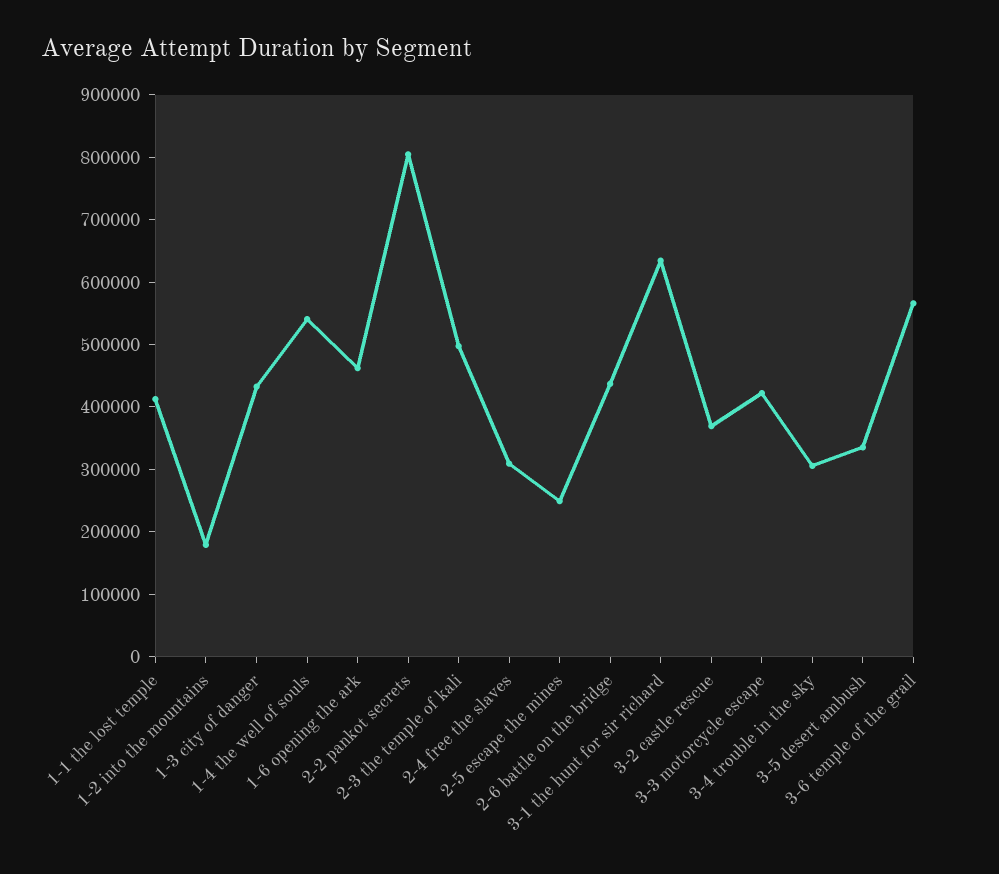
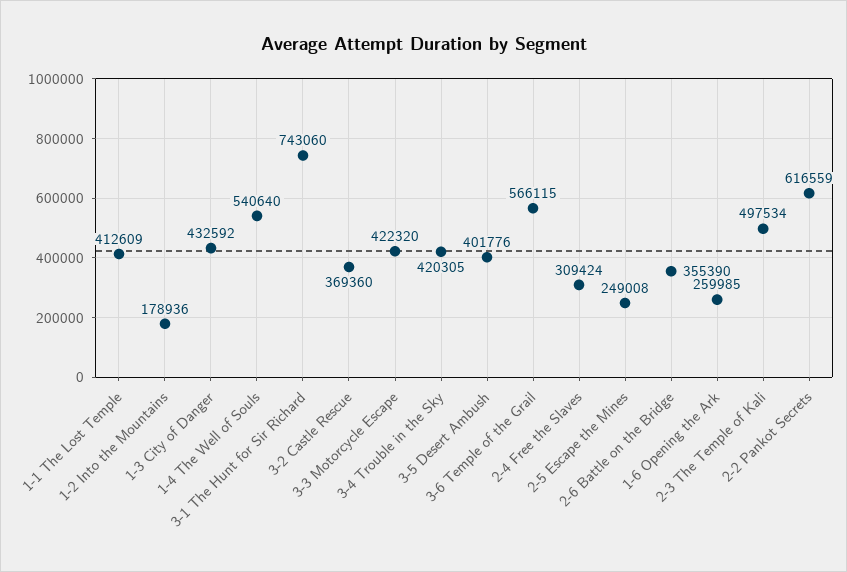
  {
    "1-1 the lost temple": 412609,
    "1-2 into the mountains": 178936,
    "1-3 city of danger": 432592,
    "1-4 the well of souls": 540640,
-   "1-6 opening the ark": 460000,
+   "1-6 opening the ark": 259985,
-   "2-2 pankot secrets": 800000,
+   "2-2 pankot secrets": 616559,
    "2-3 the temple of kali": 497534,
    "2-4 free the slaves": 309424,
    "2-5 escape the mines": 249008,
-   "2-6 battle on the bridge": 440000,
+   "2-6 battle on the bridge": 355390,
-   "3-1 the hunt for sir richard": 640000,
+   "3-1 the hunt for sir richard": 743060,
    "3-2 castle rescue": 369360,
    "3-3 motorcycle escape": 422320,
-   "3-4 trouble in the sky": 300000,
+   "3-4 trouble in the sky": 420305,
-   "3-5 desert ambush": 340000,
+   "3-5 desert ambush": 401776,
    "3-6 temple of the grail": 566115
  }

